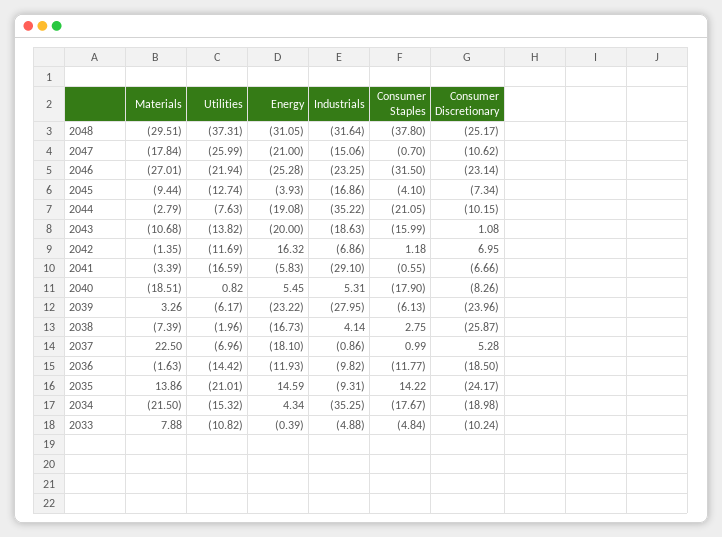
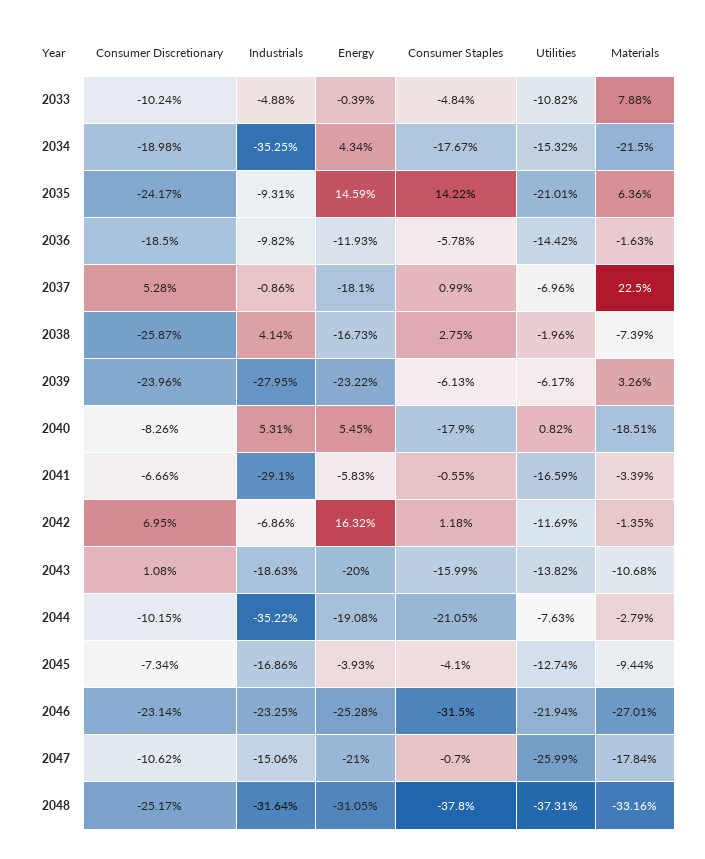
  {
    "Materials": {
-     "2048": -29.51,
+     "2048": -33.16,
      "2047": -17.84,
      "2046": -27.01,
      "2045": -9.44,
      "2044": -2.79,
      "2043": -10.68,
      "2042": -1.35,
      "2041": -3.39,
      "2040": -18.51,
      "2039": 3.26,
      "2038": -7.39,
      "2037": 22.5,
      "2036": -1.63,
-     "2035": 13.86,
+     "2035": 6.36,
      "2034": -21.5,
      "2033": 7.88
    },
    "Utilities": {
      "2048": -37.31,
      "2047": -25.99,
      "2046": -21.94,
      "2045": -12.74,
      "2044": -7.63,
      "2043": -13.82,
      "2042": -11.69,
      "2041": -16.59,
      "2040": 0.82,
      "2039": -6.17,
      "2038": -1.96,
      "2037": -6.96,
      "2036": -14.42,
      "2035": -21.01,
      "2034": -15.32,
      "2033": -10.82
    },
    "Energy": {
      "2048": -31.05,
      "2047": -21,
      "2046": -25.28,
      "2045": -3.93,
      "2044": -19.08,
      "2043": -20,
      "2042": 16.32,
      "2041": -5.83,
      "2040": 5.45,
      "2039": -23.22,
      "2038": -16.73,
      "2037": -18.1,
      "2036": -11.93,
      "2035": 14.59,
      "2034": 4.34,
      "2033": -0.39
    },
    "Industrials": {
      "2048": -31.64,
      "2047": -15.06,
      "2046": -23.25,
      "2045": -16.86,
      "2044": -35.22,
      "2043": -18.63,
      "2042": -6.86,
      "2041": -29.1,
      "2040": 5.31,
      "2039": -27.95,
      "2038": 4.14,
      "2037": -0.86,
      "2036": -9.82,
      "2035": -9.31,
      "2034": -35.25,
      "2033": -4.88
    },
    "Consumer Staples": {
      "2048": -37.8,
      "2047": -0.7,
      "2046": -31.5,
      "2045": -4.1,
      "2044": -21.05,
      "2043": -15.99,
      "2042": 1.18,
      "2041": -0.55,
      "2040": -17.9,
      "2039": -6.13,
      "2038": 2.75,
      "2037": 0.99,
-     "2036": -11.77,
+     "2036": -5.78,
      "2035": 14.22,
      "2034": -17.67,
      "2033": -4.84
    },
    "Consumer Discretionary": {
      "2048": -25.17,
      "2047": -10.62,
      "2046": -23.14,
      "2045": -7.34,
      "2044": -10.15,
      "2043": 1.08,
      "2042": 6.95,
      "2041": -6.66,
      "2040": -8.26,
      "2039": -23.96,
      "2038": -25.87,
      "2037": 5.28,
      "2036": -18.5,
      "2035": -24.17,
      "2034": -18.98,
      "2033": -10.24
    }
  }

